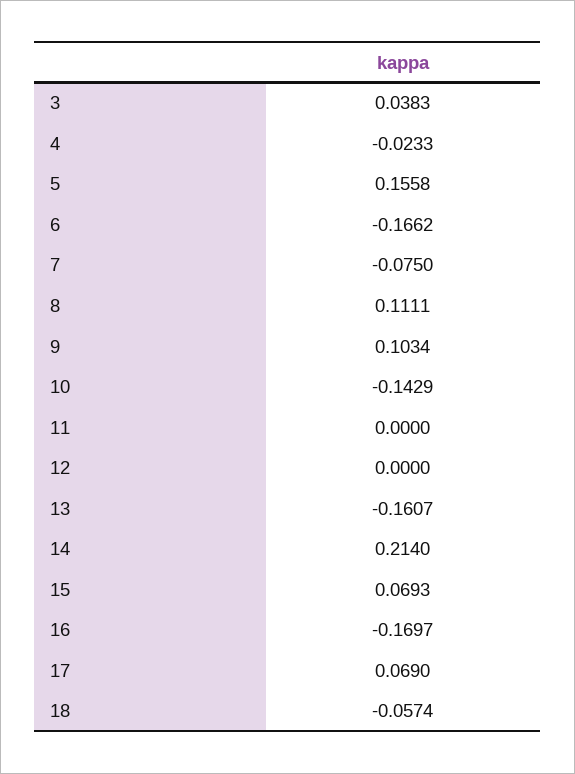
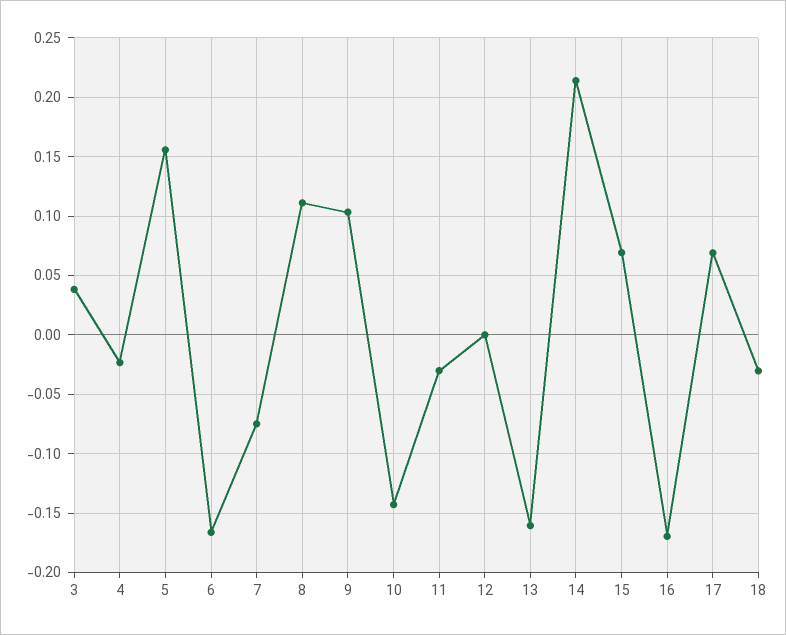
  {
    "3": 0.0383,
    "4": -0.0233,
    "5": 0.1558,
    "6": -0.1662,
    "7": -0.075,
    "8": 0.1111,
    "9": 0.1034,
    "10": -0.1429,
-   "11": 0,
+   "11": -0.03,
    "12": 0,
    "13": -0.1607,
    "14": 0.214,
    "15": 0.0693,
    "16": -0.1697,
    "17": 0.069,
-   "18": -0.0574
+   "18": -0.03
  }

